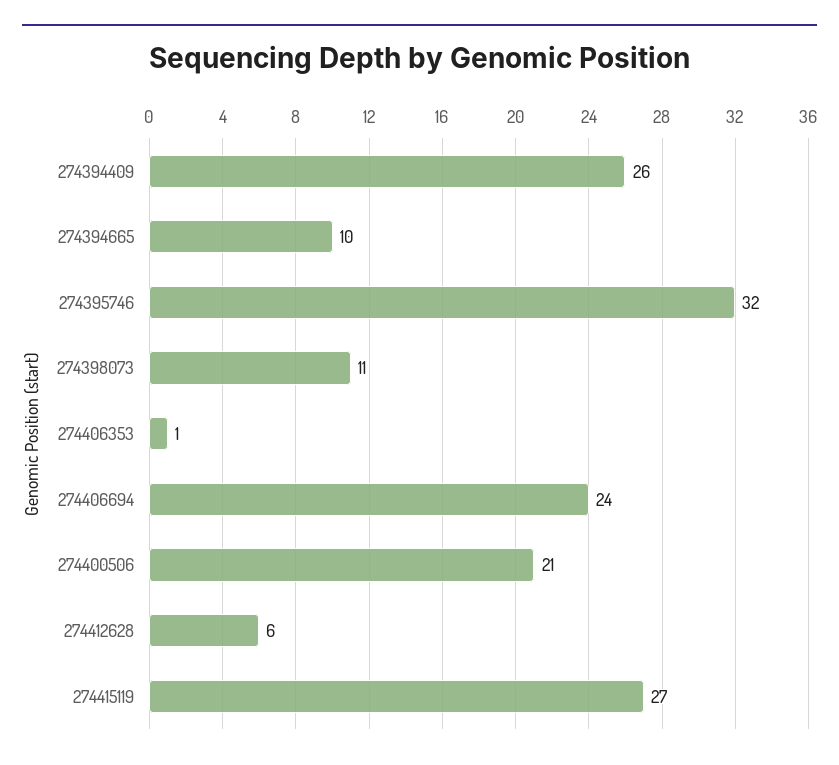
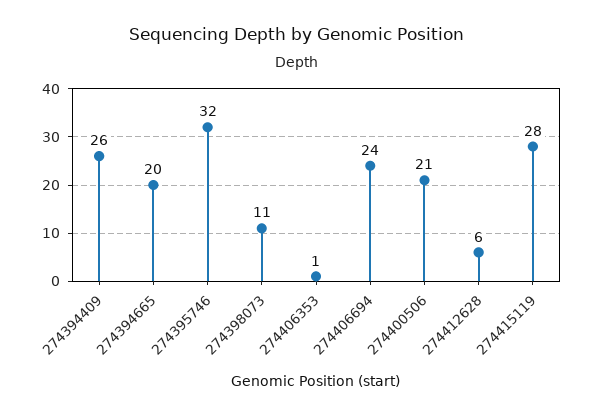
  {
    "274394409": 26,
-   "274394665": 10,
+   "274394665": 20,
    "274395746": 32,
    "274398073": 11,
    "274406353": 1,
    "274406694": 24,
    "274400506": 21,
    "274412628": 6,
-   "274415119": 27
+   "274415119": 28
  }

